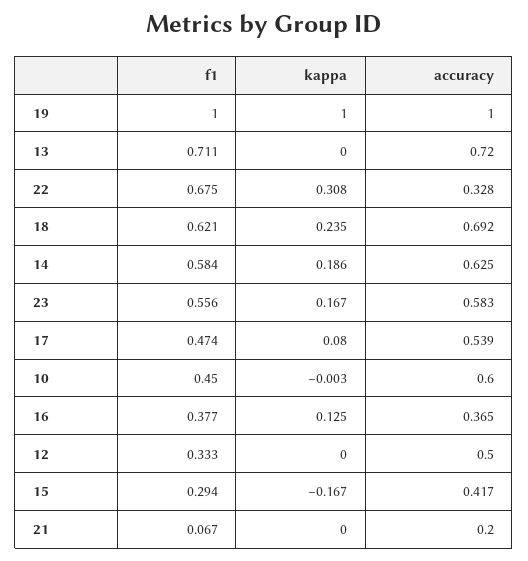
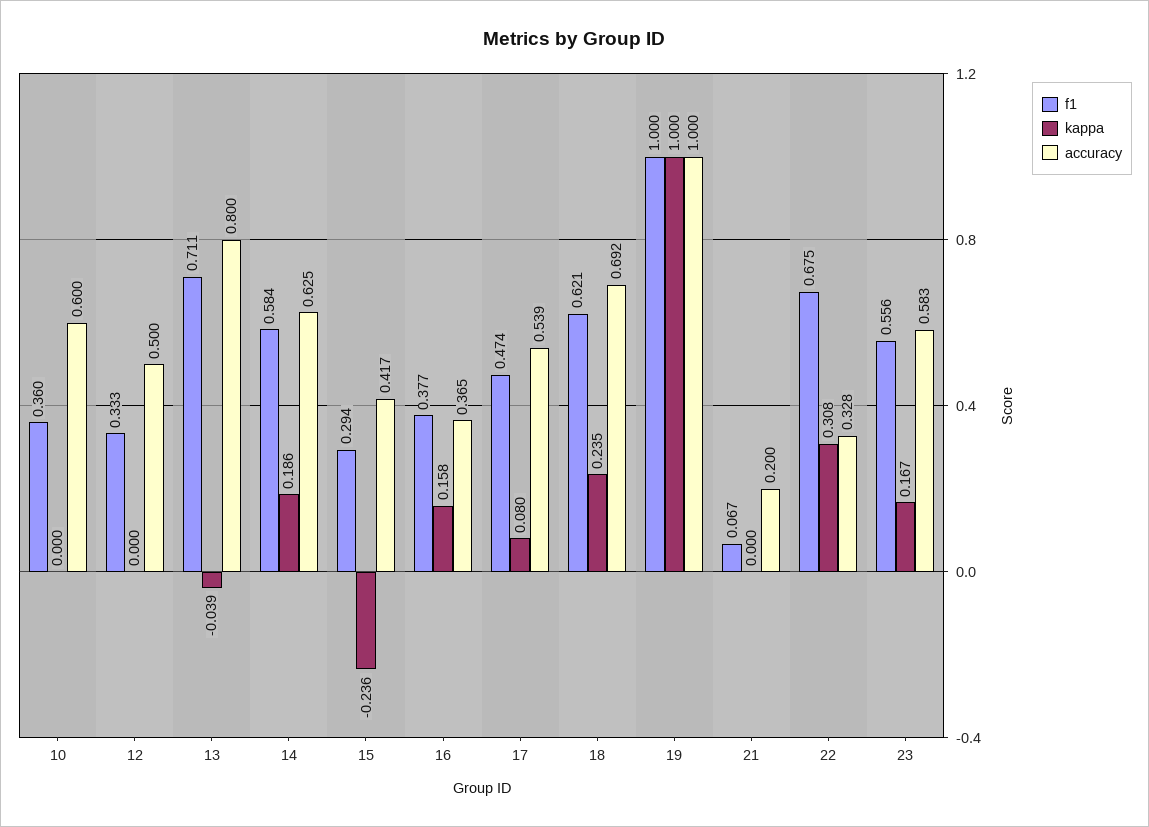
  {
    "f1": {
      "19": 1,
      "13": 0.711,
      "22": 0.675,
      "18": 0.621,
      "14": 0.584,
      "23": 0.556,
      "17": 0.474,
-     "10": 0.45,
+     "10": 0.36,
      "16": 0.377,
      "12": 0.333,
      "15": 0.294,
      "21": 0.067
    },
    "kappa": {
      "19": 1,
-     "13": 0,
+     "13": -0.039,
      "22": 0.308,
      "18": 0.235,
      "14": 0.186,
      "23": 0.167,
      "17": 0.08,
-     "10": -0.003,
+     "10": 0,
-     "16": 0.125,
+     "16": 0.158,
      "12": 0,
-     "15": -0.167,
+     "15": -0.236,
      "21": 0
    },
    "accuracy": {
      "19": 1,
-     "13": 0.72,
+     "13": 0.8,
      "22": 0.328,
      "18": 0.692,
      "14": 0.625,
      "23": 0.583,
      "17": 0.539,
      "10": 0.6,
      "16": 0.365,
      "12": 0.5,
      "15": 0.417,
      "21": 0.2
    }
  }

